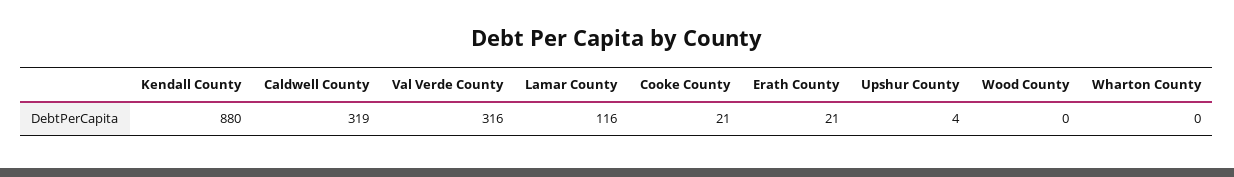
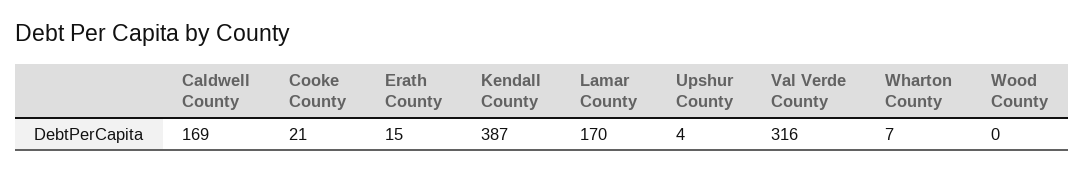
  {
-   "Kendall County": 880,
+   "Kendall County": 387,
-   "Caldwell County": 319,
+   "Caldwell County": 169,
    "Val Verde County": 316,
-   "Lamar County": 116,
+   "Lamar County": 170,
    "Cooke County": 21,
-   "Erath County": 21,
+   "Erath County": 15,
    "Upshur County": 4,
    "Wood County": 0,
-   "Wharton County": 0
+   "Wharton County": 7
  }

